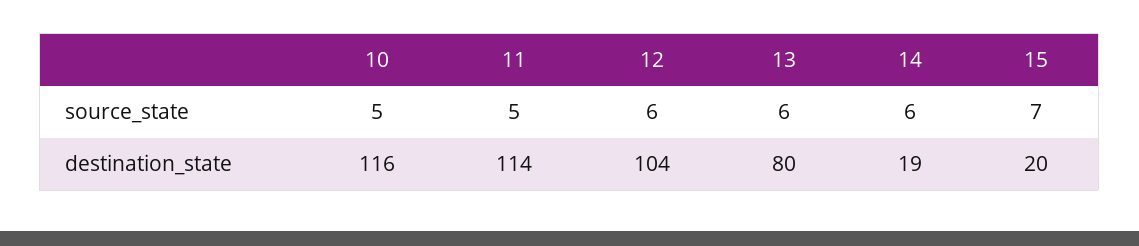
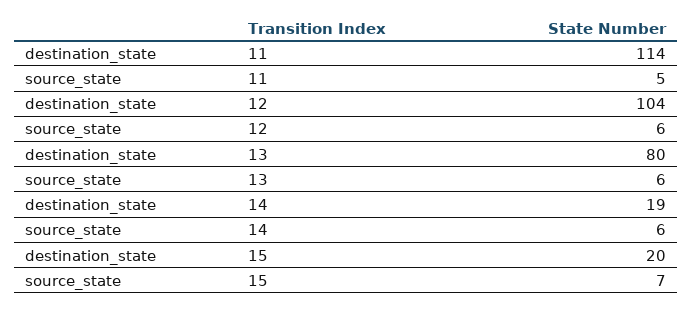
  {
-   "10": {
-     "source_state": 5,
-     "destination_state": 116
-   },
    "11": {
      "source_state": 5,
      "destination_state": 114
    },
    "12": {
      "source_state": 6,
      "destination_state": 104
    },
    "13": {
      "source_state": 6,
      "destination_state": 80
    },
    "14": {
      "source_state": 6,
      "destination_state": 19
    },
    "15": {
      "source_state": 7,
      "destination_state": 20
    }
  }

